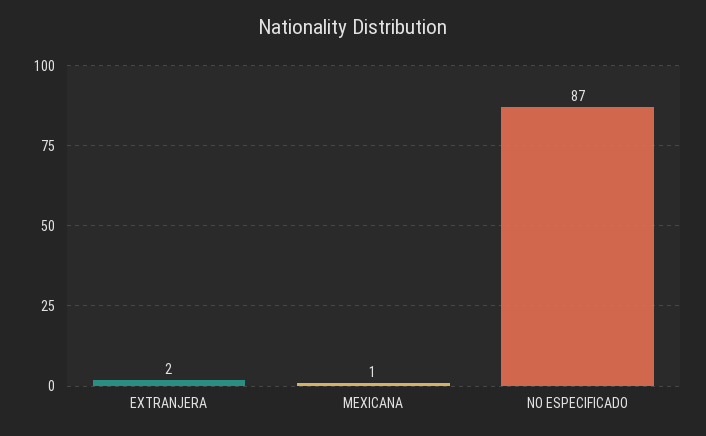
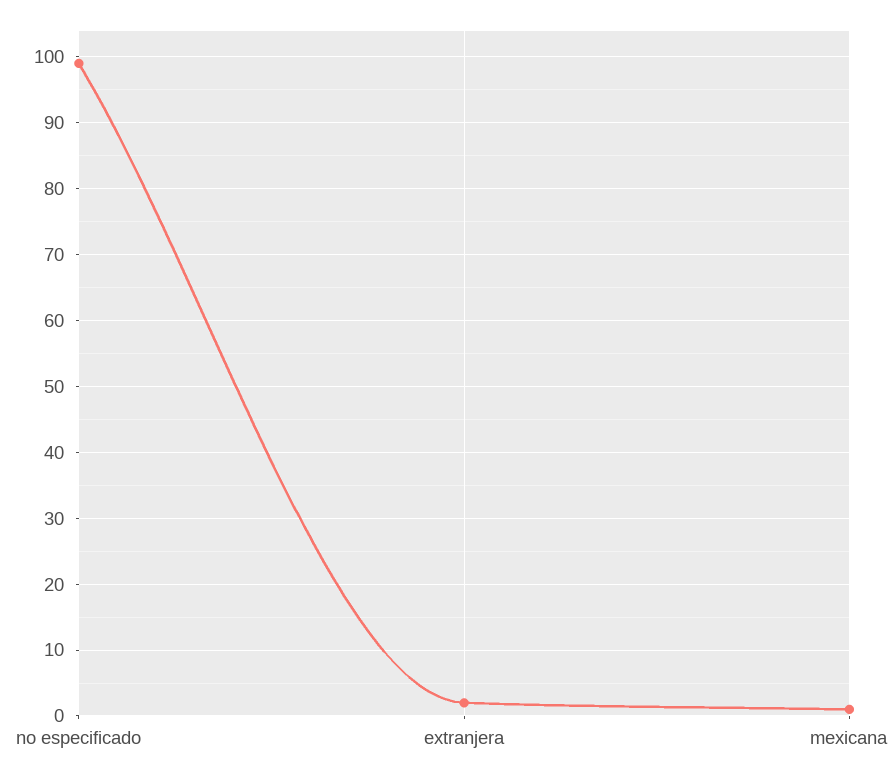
  {
    "EXTRANJERA": 2,
    "MEXICANA": 1,
-   "NO ESPECIFICADO": 87
+   "NO ESPECIFICADO": 99
  }

